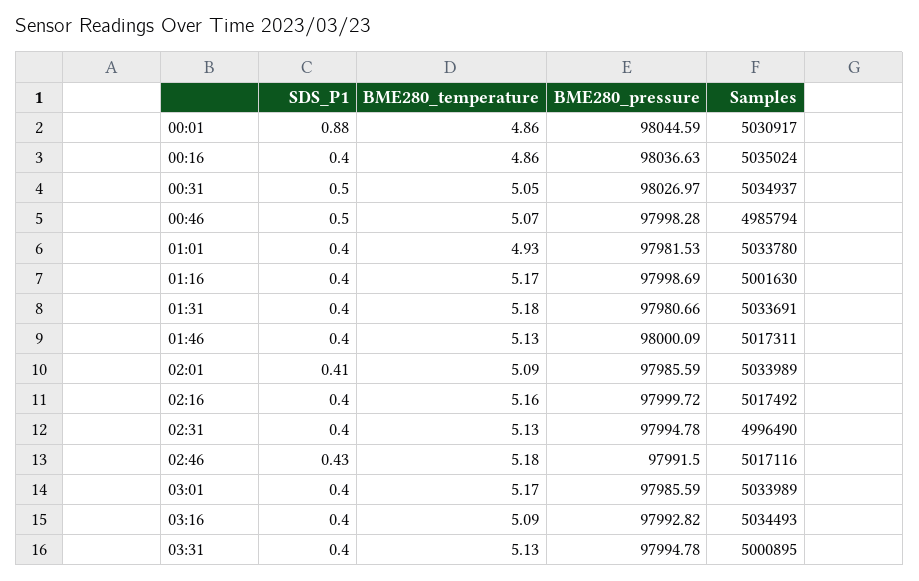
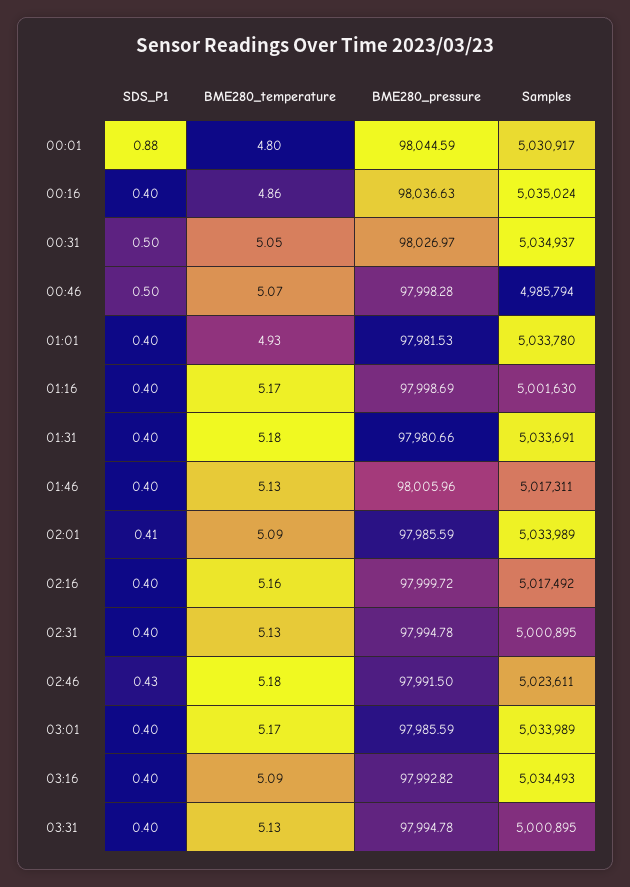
  {
    "SDS_P1": {
      "00:01": 0.88,
      "00:16": 0.4,
      "00:31": 0.5,
      "00:46": 0.5,
      "01:01": 0.4,
      "01:16": 0.4,
      "01:31": 0.4,
      "01:46": 0.4,
      "02:01": 0.41,
      "02:16": 0.4,
      "02:31": 0.4,
      "02:46": 0.43,
      "03:01": 0.4,
      "03:16": 0.4,
      "03:31": 0.4
    },
    "BME280_temperature": {
-     "00:01": 4.86,
+     "00:01": 4.8,
      "00:16": 4.86,
      "00:31": 5.05,
      "00:46": 5.07,
      "01:01": 4.93,
      "01:16": 5.17,
      "01:31": 5.18,
      "01:46": 5.13,
      "02:01": 5.09,
      "02:16": 5.16,
      "02:31": 5.13,
      "02:46": 5.18,
      "03:01": 5.17,
      "03:16": 5.09,
      "03:31": 5.13
    },
    "BME280_pressure": {
      "00:01": 98044.59,
      "00:16": 98036.63,
      "00:31": 98026.97,
      "00:46": 97998.28,
      "01:01": 97981.53,
      "01:16": 97998.69,
      "01:31": 97980.66,
-     "01:46": 98000.09,
+     "01:46": 98005.96,
      "02:01": 97985.59,
      "02:16": 97999.72,
      "02:31": 97994.78,
      "02:46": 97991.5,
      "03:01": 97985.59,
      "03:16": 97992.82,
      "03:31": 97994.78
    },
    "Samples": {
      "00:01": 5030917,
      "00:16": 5035024,
      "00:31": 5034937,
      "00:46": 4985794,
      "01:01": 5033780,
      "01:16": 5001630,
      "01:31": 5033691,
      "01:46": 5017311,
      "02:01": 5033989,
      "02:16": 5017492,
-     "02:31": 4996490,
+     "02:31": 5000895,
-     "02:46": 5017116,
+     "02:46": 5023611,
      "03:01": 5033989,
      "03:16": 5034493,
      "03:31": 5000895
    }
  }

